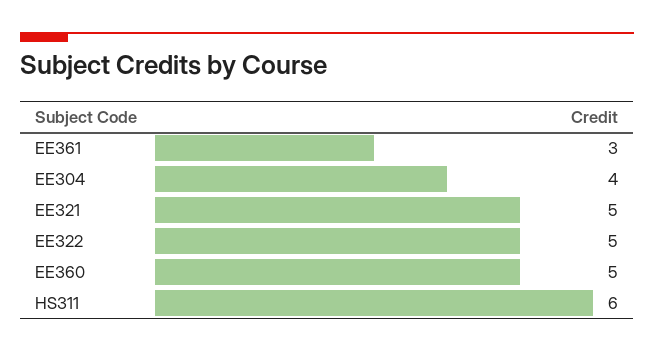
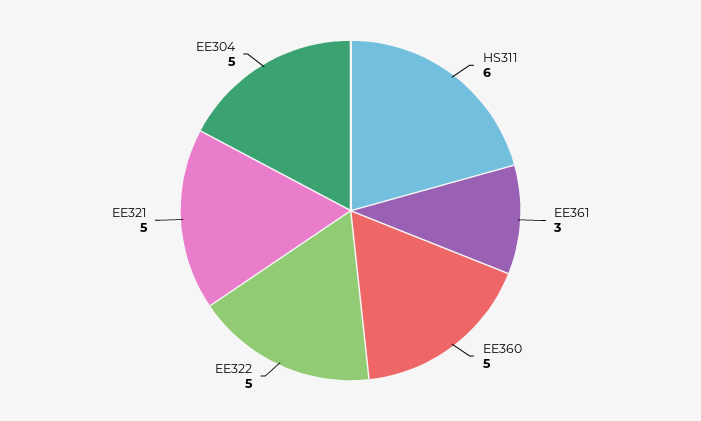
  {
    "EE361": 3,
-   "EE304": 4,
+   "EE304": 5,
    "EE321": 5,
    "EE322": 5,
    "EE360": 5,
    "HS311": 6
  }

